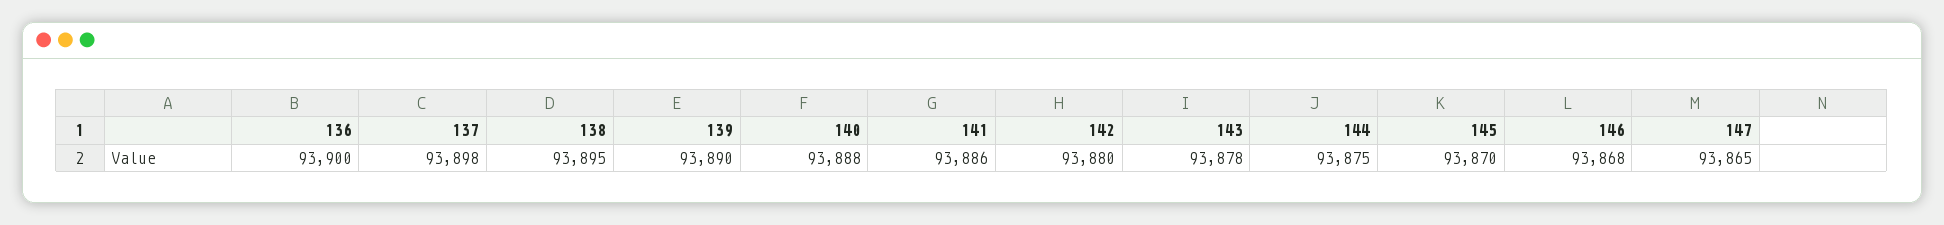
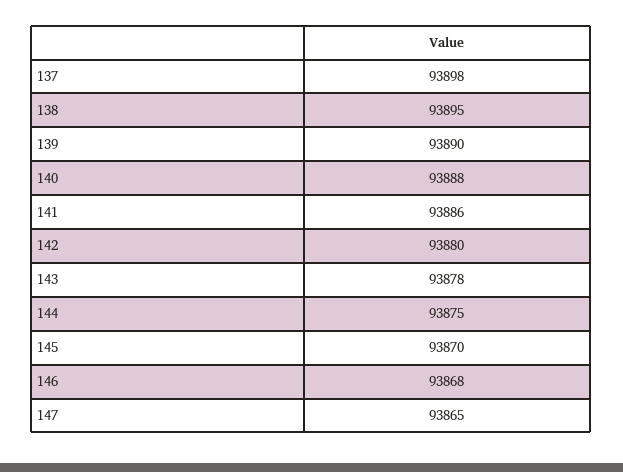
  {
-   "136": 93900,
    "137": 93898,
    "138": 93895,
    "139": 93890,
    "140": 93888,
    "141": 93886,
    "142": 93880,
    "143": 93878,
    "144": 93875,
    "145": 93870,
    "146": 93868,
    "147": 93865
  }

